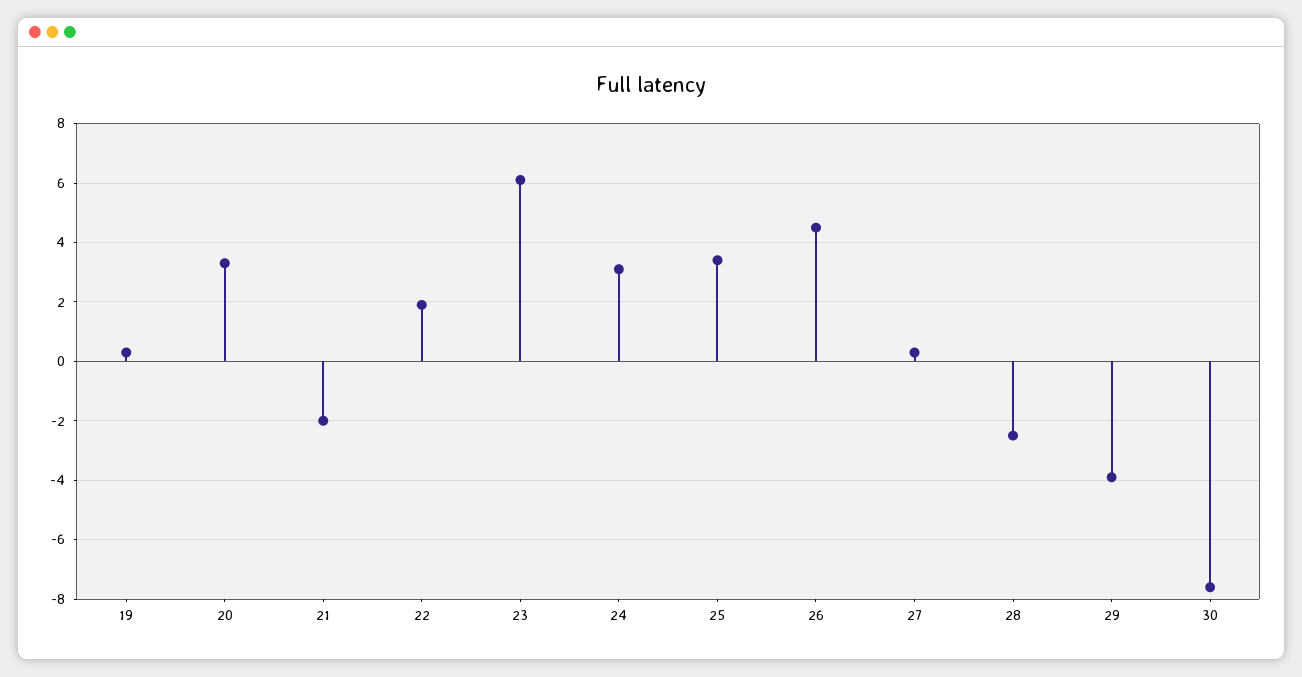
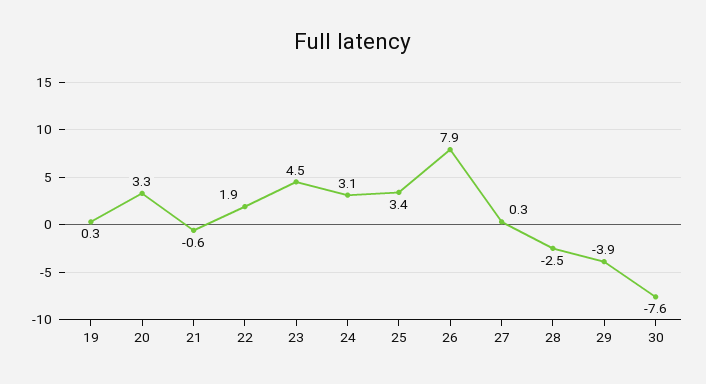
  {
    "19": 0.3,
    "20": 3.3,
-   "21": -2,
+   "21": -0.6,
    "22": 1.9,
-   "23": 6,
+   "23": 4.5,
    "24": 3.1,
    "25": 3.4,
-   "26": 4.5,
+   "26": 7.9,
    "27": 0.3,
    "28": -2.5,
    "29": -3.9,
    "30": -7.6
  }

